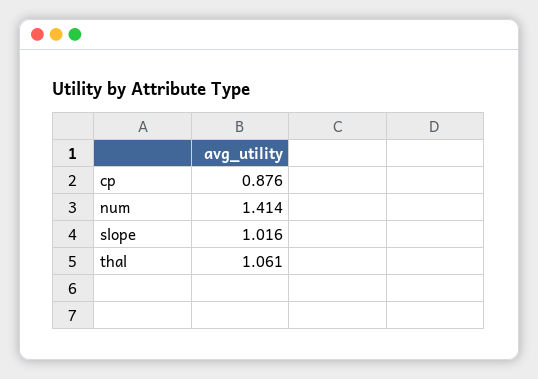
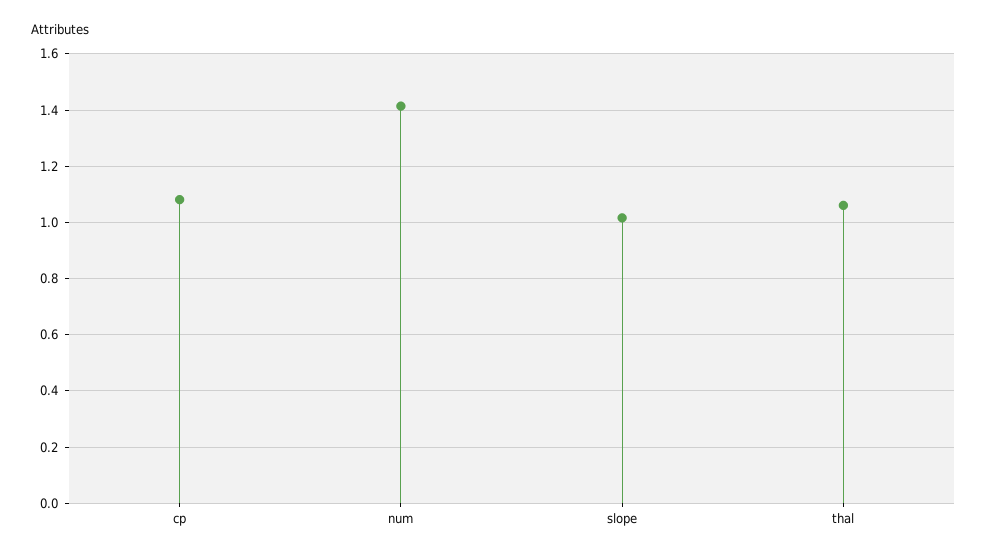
  {
-   "cp": 0.876,
+   "cp": 1.075,
    "num": 1.414,
    "slope": 1.016,
    "thal": 1.061
  }

